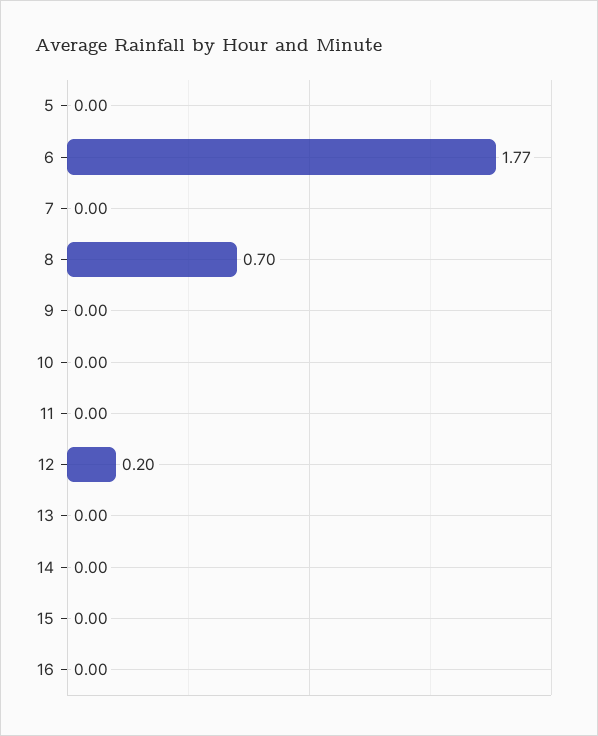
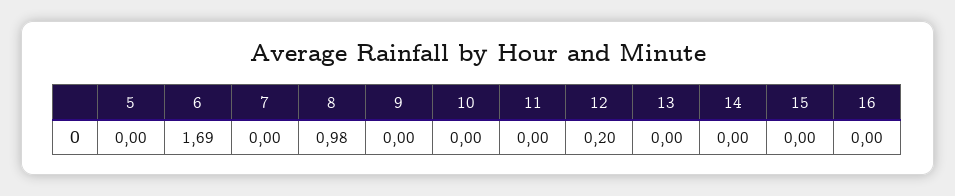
  {
    "5": 0,
-   "6": 1.77,
+   "6": 1.69,
    "7": 0,
-   "8": 0.7,
+   "8": 0.98,
    "9": 0,
    "10": 0,
    "11": 0,
    "12": 0.2,
    "13": 0,
    "14": 0,
    "15": 0,
    "16": 0
  }

